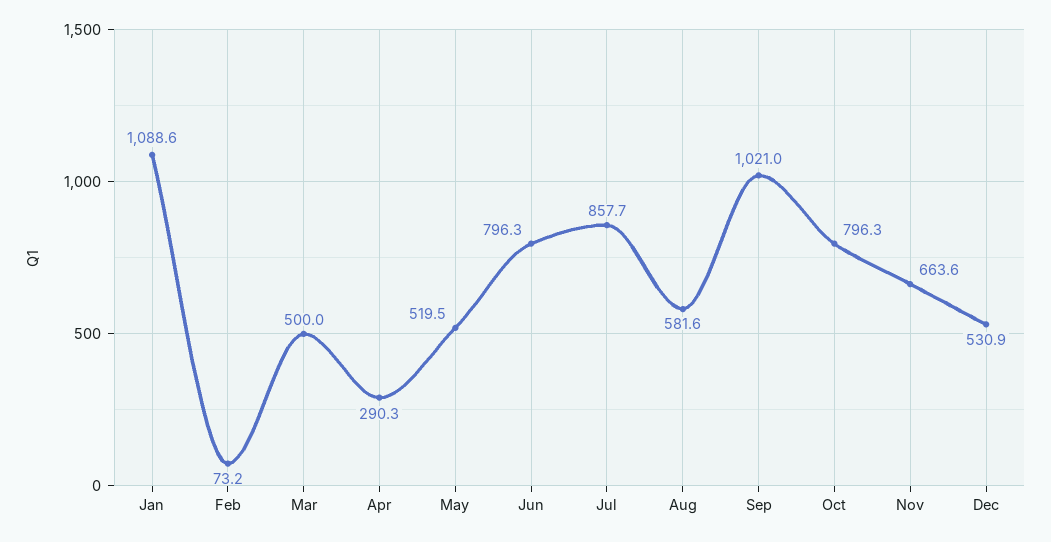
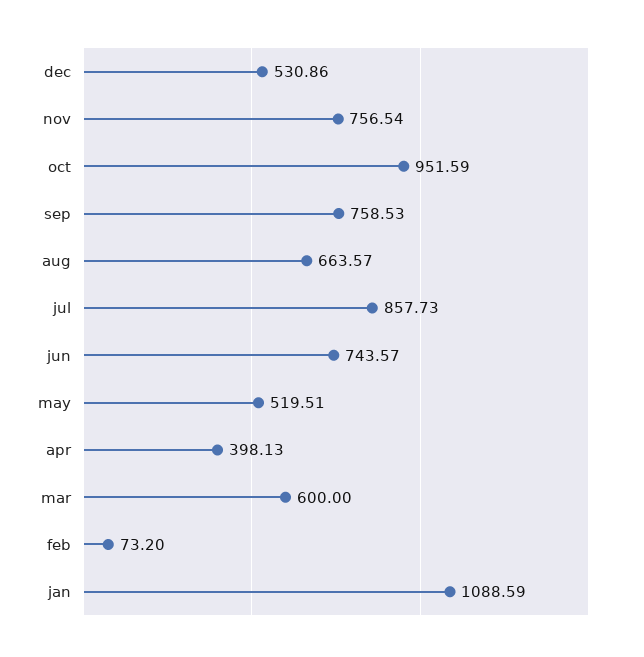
  {
    "Jan": 1088.59,
    "Feb": 73.2,
-   "Mar": 500,
+   "Mar": 600,
-   "Apr": 290.3,
+   "Apr": 398.13,
    "May": 519.51,
-   "Jun": 796.3,
+   "Jun": 743.57,
    "Jul": 857.73,
-   "Aug": 581.6,
+   "Aug": 663.57,
-   "Sep": 1021,
+   "Sep": 758.53,
-   "Oct": 796.3,
+   "Oct": 951.59,
-   "Nov": 663.6,
+   "Nov": 756.54,
    "Dec": 530.86
  }

